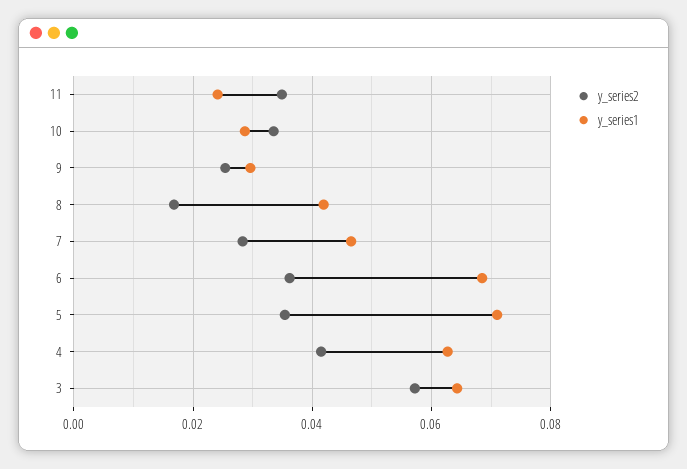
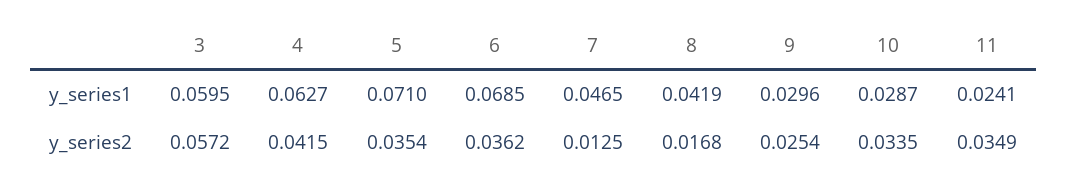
  {
    "y_series2": {
      "11": 0.0349,
      "10": 0.0335,
      "9": 0.0254,
      "8": 0.0168,
-     "7": 0.028,
+     "7": 0.0125,
      "6": 0.0362,
      "5": 0.0354,
      "4": 0.0415,
      "3": 0.0572
    },
    "y_series1": {
      "11": 0.0241,
      "10": 0.0287,
      "9": 0.0296,
      "8": 0.0419,
      "7": 0.0465,
      "6": 0.0685,
      "5": 0.071,
      "4": 0.0627,
-     "3": 0.064
+     "3": 0.0595
    }
  }

